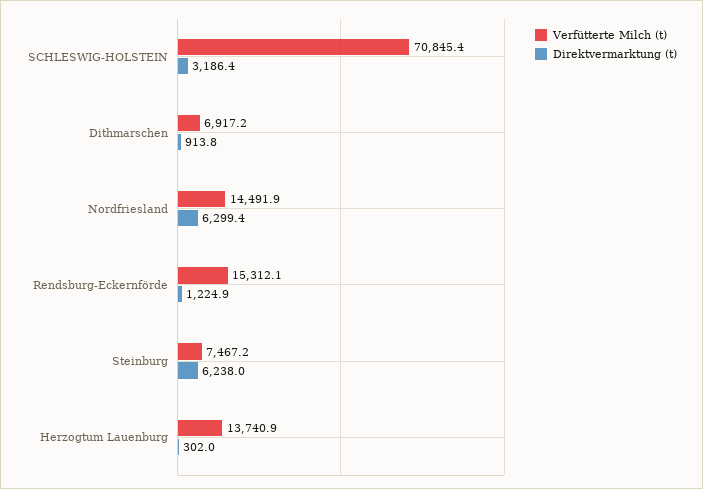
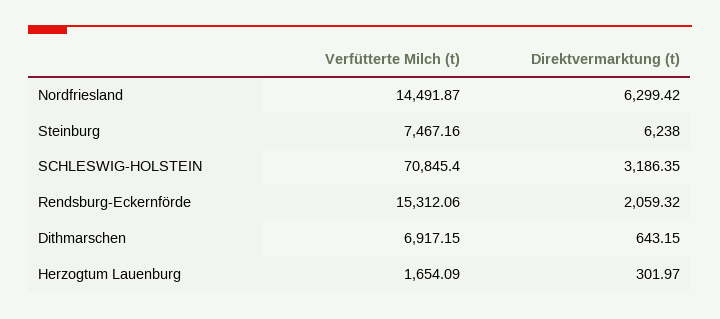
  {
    "Verfütterte Milch (t)": {
      "SCHLESWIG-HOLSTEIN": 70845.4,
      "Dithmarschen": 6917.15,
      "Nordfriesland": 14491.87,
      "Rendsburg-Eckernförde": 15312.06,
      "Steinburg": 7467.16,
-     "Herzogtum Lauenburg": 13740.9
+     "Herzogtum Lauenburg": 1654.09
    },
    "Direktvermarktung (t)": {
      "SCHLESWIG-HOLSTEIN": 3186.35,
-     "Dithmarschen": 913.8,
+     "Dithmarschen": 643.15,
      "Nordfriesland": 6299.42,
-     "Rendsburg-Eckernförde": 1224.9,
+     "Rendsburg-Eckernförde": 2059.32,
      "Steinburg": 6238,
      "Herzogtum Lauenburg": 301.97
    }
  }

